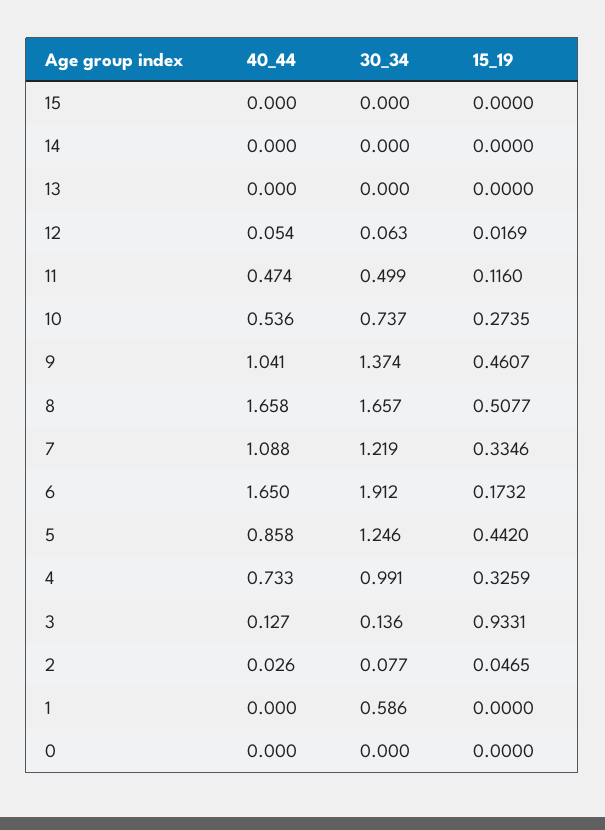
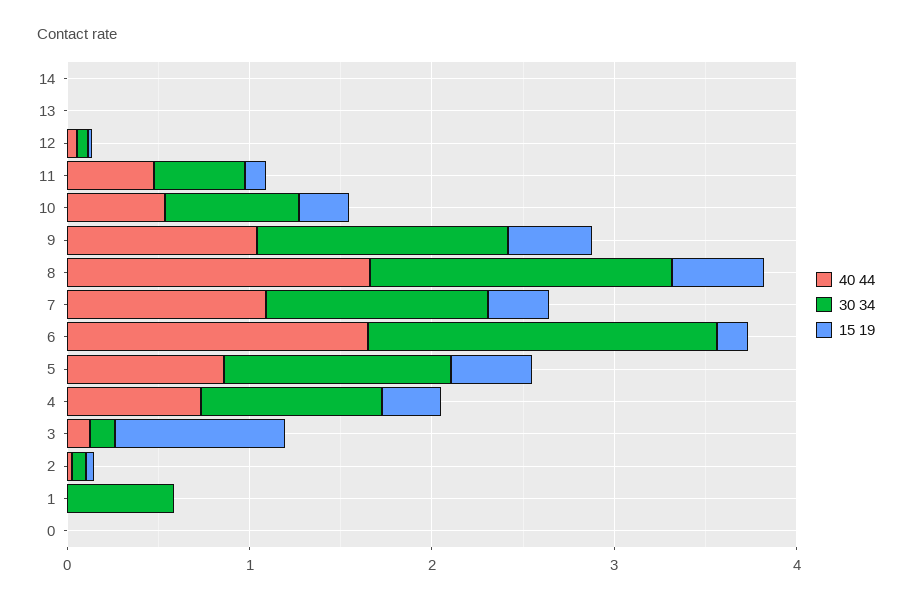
  {
    "40_44": {
-     "15": 0,
      "14": 0,
      "13": 0,
      "12": 0.054,
      "11": 0.474,
      "10": 0.536,
      "9": 1.041,
      "8": 1.658,
      "7": 1.088,
      "6": 1.65,
      "5": 0.858,
      "4": 0.733,
      "3": 0.127,
      "2": 0.026,
      "1": 0,
      "0": 0
    },
    "30_34": {
-     "15": 0,
      "14": 0,
      "13": 0,
      "12": 0.063,
      "11": 0.499,
      "10": 0.737,
      "9": 1.374,
      "8": 1.657,
      "7": 1.219,
      "6": 1.912,
      "5": 1.246,
      "4": 0.991,
      "3": 0.136,
      "2": 0.077,
      "1": 0.586,
      "0": 0
    },
    "15_19": {
-     "15": 0,
      "14": 0,
      "13": 0,
      "12": 0.0169,
      "11": 0.116,
      "10": 0.2735,
      "9": 0.4607,
      "8": 0.5077,
      "7": 0.3346,
      "6": 0.1732,
      "5": 0.442,
      "4": 0.3259,
      "3": 0.9331,
      "2": 0.0465,
      "1": 0,
      "0": 0
    }
  }

